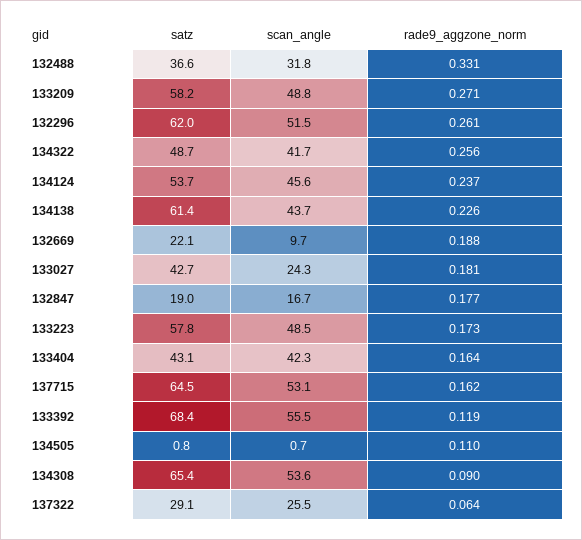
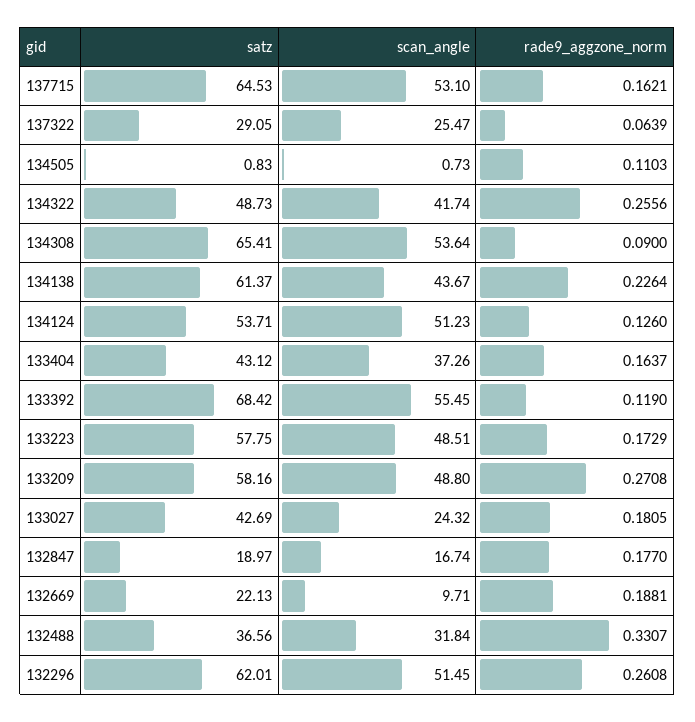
  {
    "satz": {
      "132488": 36.56,
      "133209": 58.16,
      "132296": 62.01,
      "134322": 48.73,
      "134124": 53.71,
      "134138": 61.37,
      "132669": 22.13,
      "133027": 42.69,
      "132847": 18.97,
      "133223": 57.75,
      "133404": 43.12,
      "137715": 64.53,
      "133392": 68.42,
      "134505": 0.83,
      "134308": 65.41,
      "137322": 29.05
    },
    "scan_angle": {
      "132488": 31.84,
      "133209": 48.8,
      "132296": 51.45,
      "134322": 41.74,
-     "134124": 45.6,
+     "134124": 51.23,
      "134138": 43.67,
      "132669": 9.71,
      "133027": 24.32,
      "132847": 16.74,
      "133223": 48.51,
-     "133404": 42.3,
+     "133404": 37.26,
      "137715": 53.1,
      "133392": 55.45,
      "134505": 0.73,
      "134308": 53.64,
      "137322": 25.47
    },
    "rade9_aggzone_norm": {
      "132488": 0.3307,
      "133209": 0.2708,
      "132296": 0.2608,
      "134322": 0.2556,
-     "134124": 0.237,
+     "134124": 0.126,
      "134138": 0.2264,
      "132669": 0.1881,
      "133027": 0.1805,
      "132847": 0.177,
      "133223": 0.1729,
      "133404": 0.1637,
      "137715": 0.1621,
      "133392": 0.119,
      "134505": 0.1103,
      "134308": 0.09,
      "137322": 0.0639
    }
  }

